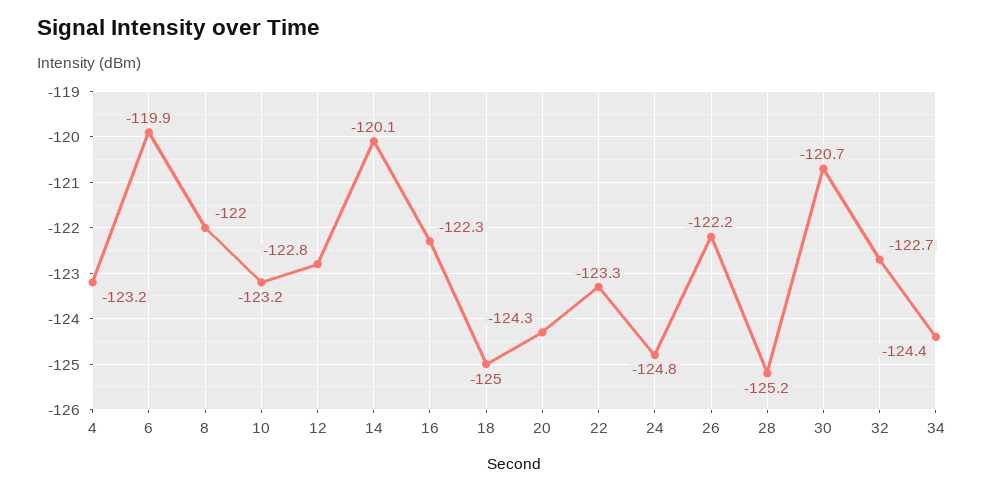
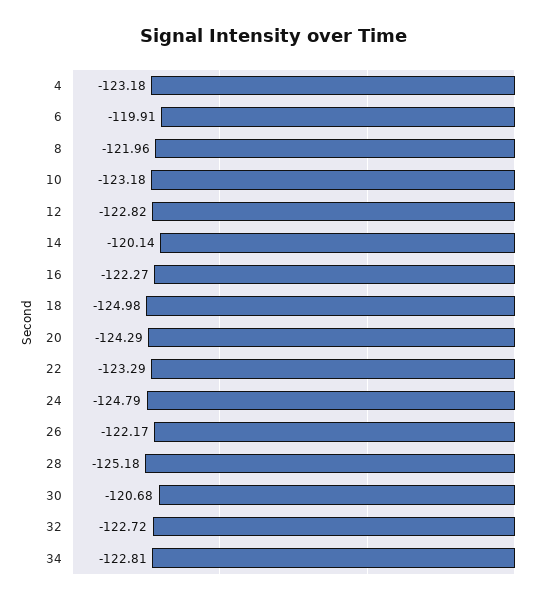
  {
    "4": -123.18,
    "6": -119.91,
    "8": -121.96,
    "10": -123.18,
    "12": -122.82,
    "14": -120.14,
    "16": -122.27,
    "18": -124.98,
    "20": -124.29,
    "22": -123.29,
    "24": -124.79,
    "26": -122.17,
    "28": -125.18,
    "30": -120.68,
    "32": -122.72,
-   "34": -124.4
+   "34": -122.81
  }

